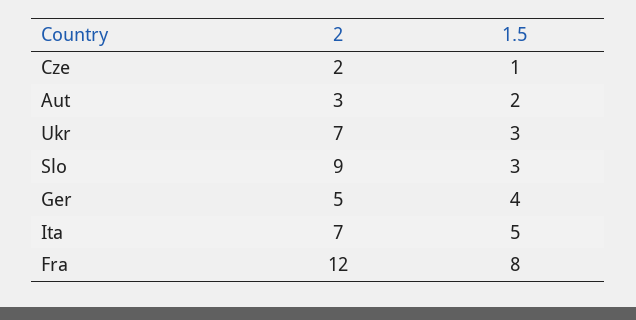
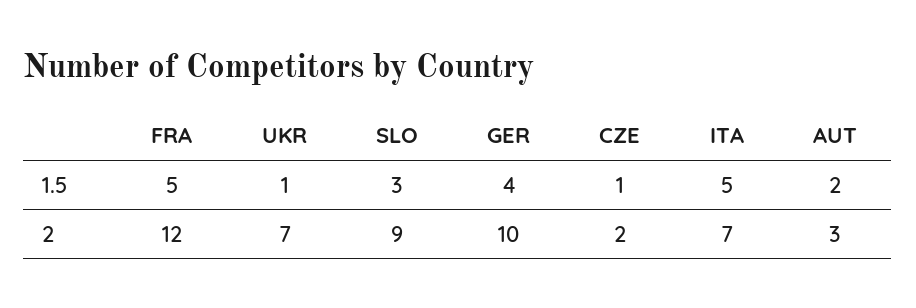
  {
    "2": {
      "Cze": 2,
      "Aut": 3,
      "Ukr": 7,
      "Slo": 9,
-     "Ger": 5,
+     "Ger": 10,
      "Ita": 7,
      "Fra": 12
    },
    "1.5": {
      "Cze": 1,
      "Aut": 2,
-     "Ukr": 3,
+     "Ukr": 1,
      "Slo": 3,
      "Ger": 4,
      "Ita": 5,
-     "Fra": 8
+     "Fra": 5
    }
  }

